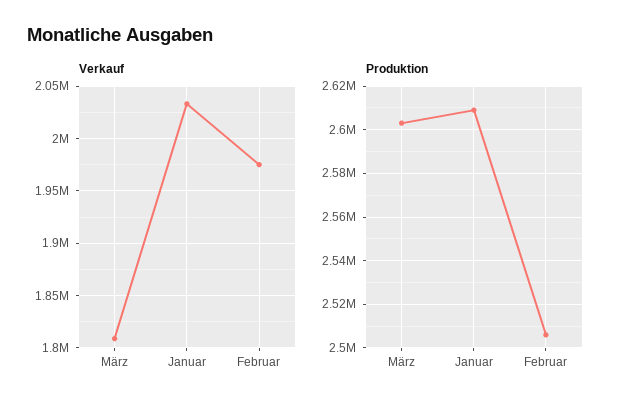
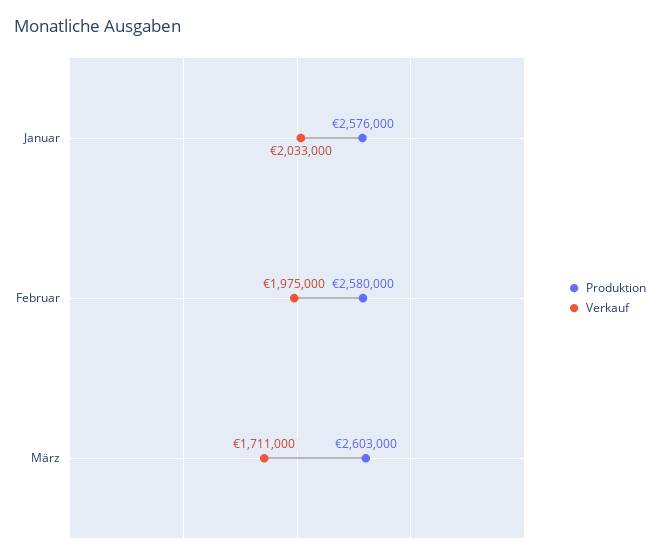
  {
    "Verkauf": {
-     "März": 1810000,
+     "März": 1711000,
      "Januar": 2033000,
      "Februar": 1975000
    },
    "Produktion": {
      "März": 2603000,
-     "Januar": 2610000,
+     "Januar": 2576000,
-     "Februar": 2505000
+     "Februar": 2580000
    }
  }

